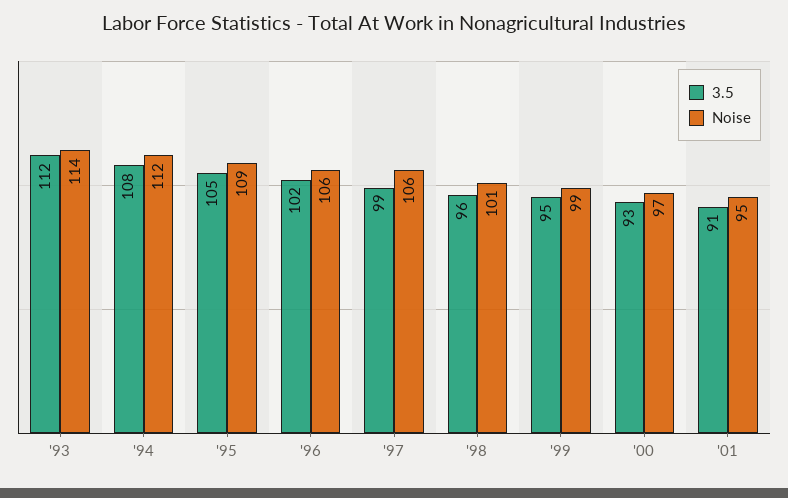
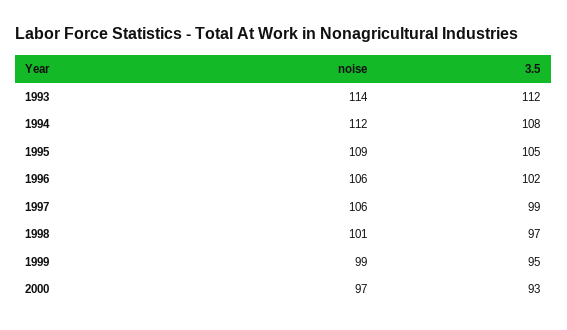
  {
    "3.5": {
      "'93": 112,
      "'94": 108,
      "'95": 105,
      "'96": 102,
      "'97": 99,
-     "'98": 96,
+     "'98": 97,
      "'99": 95,
-     "'00": 93,
+     "'00": 93
-     "'01": 91
    },
    "Noise": {
      "'93": 114,
      "'94": 112,
      "'95": 109,
      "'96": 106,
      "'97": 106,
      "'98": 101,
      "'99": 99,
-     "'00": 97,
+     "'00": 97
-     "'01": 95
    }
  }

